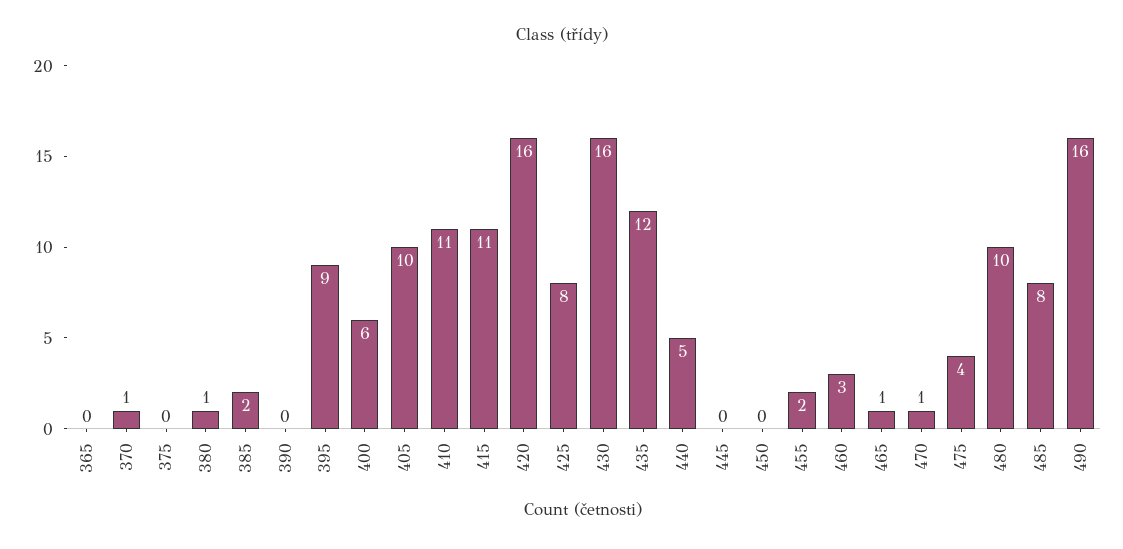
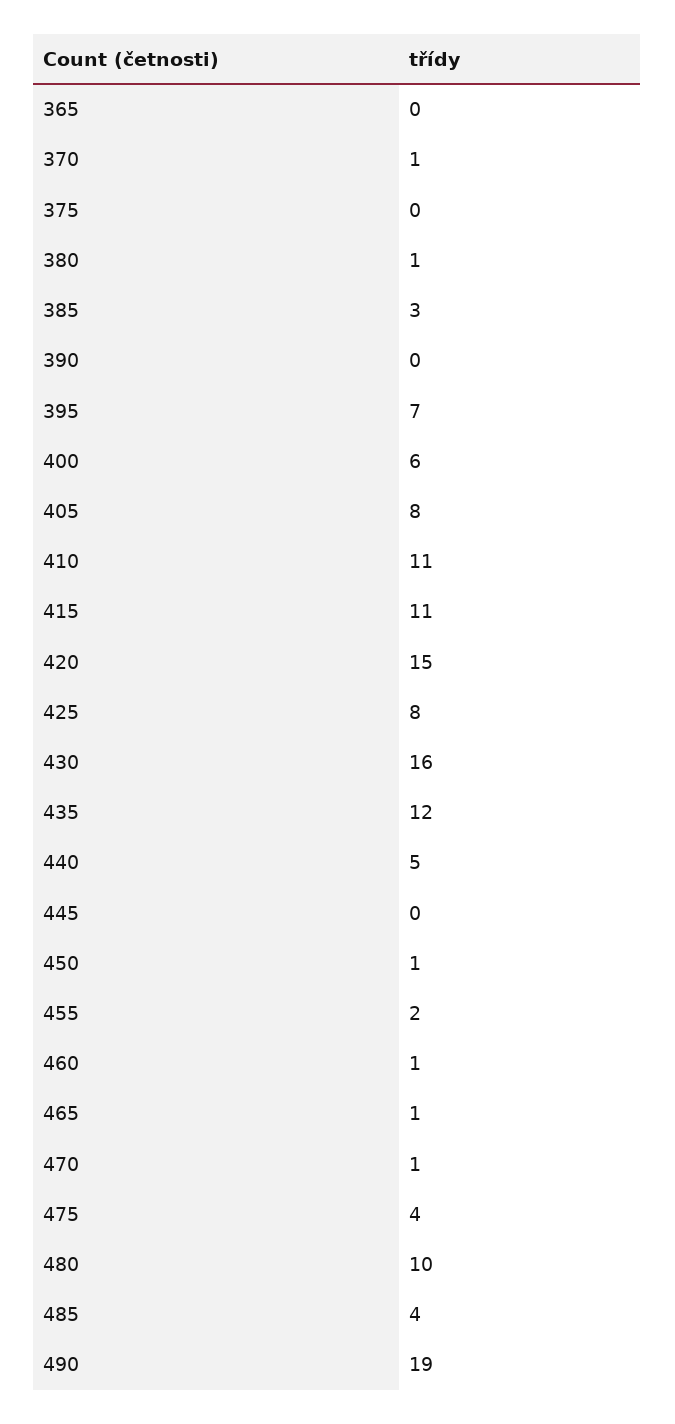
  {
    "365": 0,
    "370": 1,
    "375": 0,
    "380": 1,
-   "385": 2,
+   "385": 3,
    "390": 0,
-   "395": 9,
+   "395": 7,
    "400": 6,
-   "405": 10,
+   "405": 8,
    "410": 11,
    "415": 11,
-   "420": 16,
+   "420": 15,
    "425": 8,
    "430": 16,
    "435": 12,
    "440": 5,
    "445": 0,
-   "450": 0,
+   "450": 1,
    "455": 2,
-   "460": 3,
+   "460": 1,
    "465": 1,
    "470": 1,
    "475": 4,
    "480": 10,
-   "485": 8,
+   "485": 4,
-   "490": 16
+   "490": 19
  }

